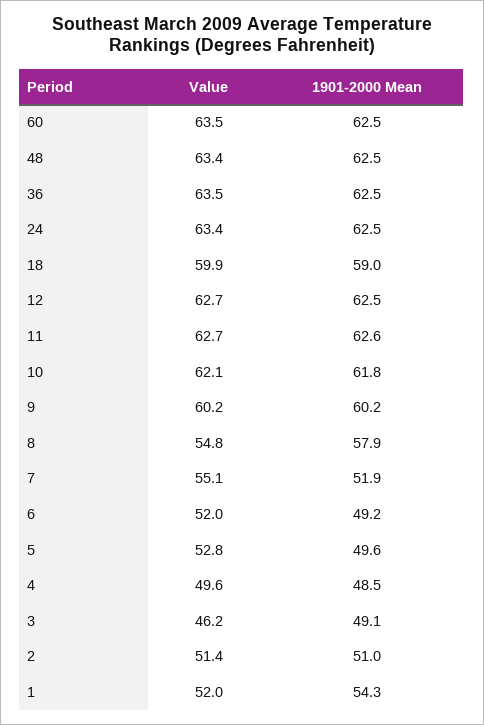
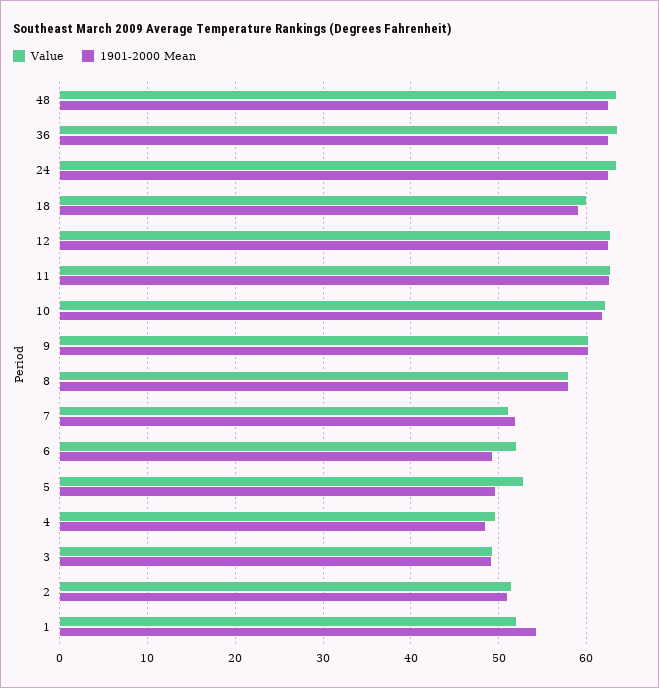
  {
    "Value": {
-     "60": 63.5,
      "48": 63.4,
      "36": 63.5,
      "24": 63.4,
      "18": 59.9,
      "12": 62.7,
      "11": 62.7,
      "10": 62.1,
      "9": 60.2,
-     "8": 54.8,
+     "8": 58,
-     "7": 55.1,
+     "7": 51,
      "6": 52,
      "5": 52.8,
      "4": 49.6,
-     "3": 46.2,
+     "3": 49,
      "2": 51.4,
      "1": 52
    },
    "1901-2000 Mean": {
-     "60": 62.5,
      "48": 62.5,
      "36": 62.5,
      "24": 62.5,
      "18": 59,
      "12": 62.5,
      "11": 62.6,
      "10": 61.8,
      "9": 60.2,
      "8": 57.9,
      "7": 51.9,
      "6": 49.2,
      "5": 49.6,
      "4": 48.5,
      "3": 49.1,
      "2": 51,
      "1": 54.3
    }
  }

